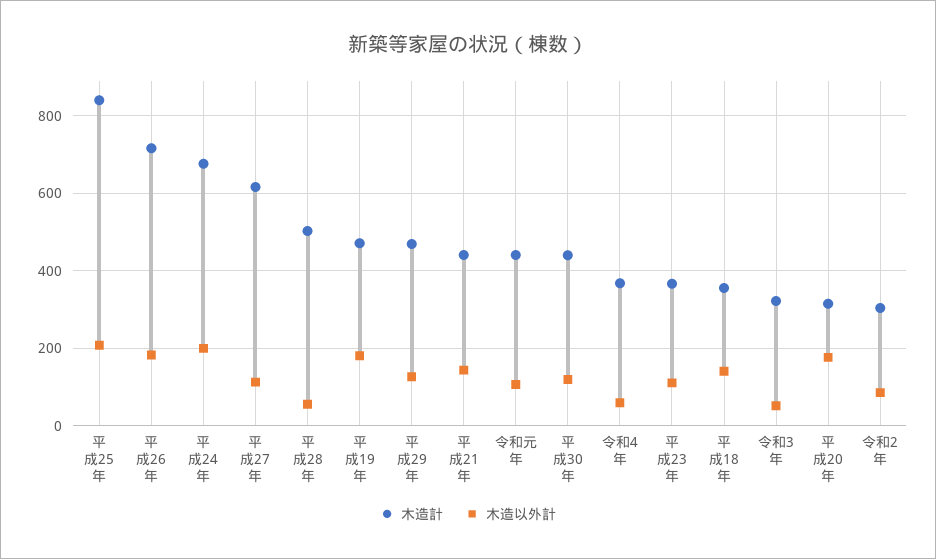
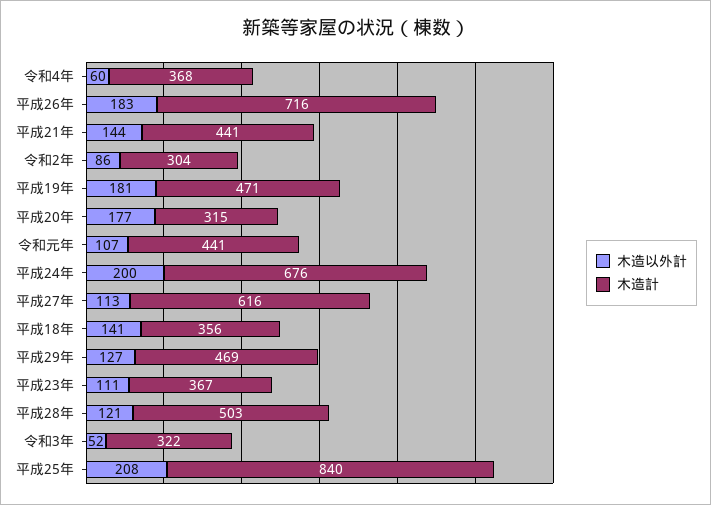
  {
    "木造計": {
      "平成25年": 840,
      "平成26年": 716,
      "平成24年": 676,
      "平成27年": 616,
      "平成28年": 503,
      "平成19年": 471,
      "平成29年": 469,
      "平成21年": 441,
      "令和元年": 441,
-     "平成30年": 440,
      "令和4年": 368,
      "平成23年": 367,
      "平成18年": 356,
      "令和3年": 322,
      "平成20年": 315,
      "令和2年": 304
    },
    "木造以外計": {
      "平成25年": 208,
      "平成26年": 183,
      "平成24年": 200,
      "平成27年": 113,
-     "平成28年": 60,
+     "平成28年": 121,
      "平成19年": 181,
      "平成29年": 127,
      "平成21年": 144,
      "令和元年": 107,
-     "平成30年": 120,
      "令和4年": 60,
      "平成23年": 111,
      "平成18年": 141,
      "令和3年": 52,
      "平成20年": 177,
      "令和2年": 86
    }
  }

